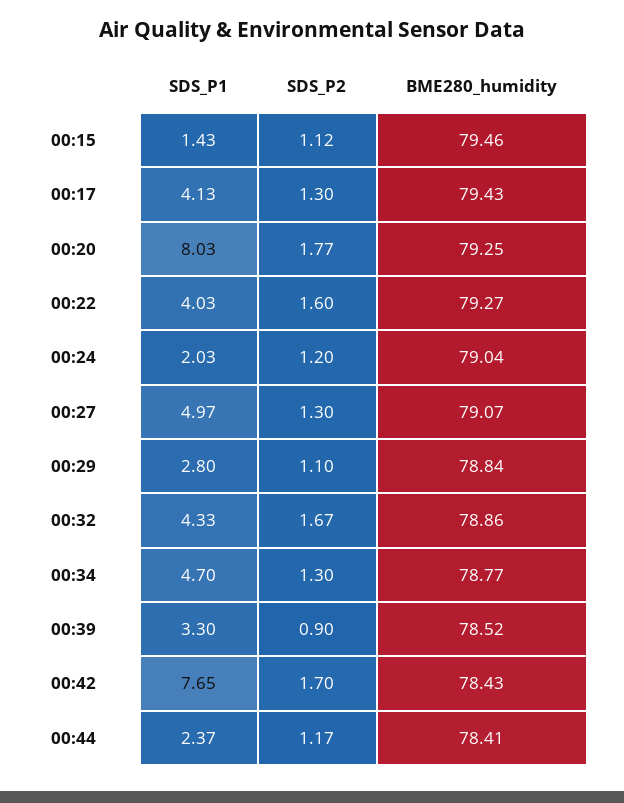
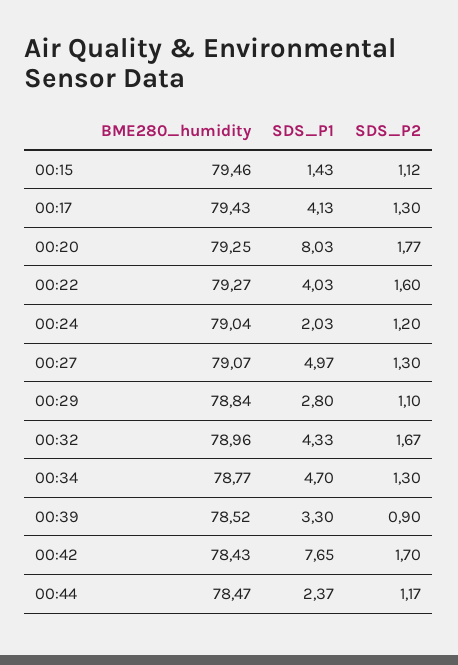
  {
    "SDS_P1": {
      "00:15": 1.43,
      "00:17": 4.13,
      "00:20": 8.03,
      "00:22": 4.03,
      "00:24": 2.03,
      "00:27": 4.97,
      "00:29": 2.8,
      "00:32": 4.33,
      "00:34": 4.7,
      "00:39": 3.3,
      "00:42": 7.65,
      "00:44": 2.37
    },
    "SDS_P2": {
      "00:15": 1.12,
      "00:17": 1.3,
      "00:20": 1.77,
      "00:22": 1.6,
      "00:24": 1.2,
      "00:27": 1.3,
      "00:29": 1.1,
      "00:32": 1.67,
      "00:34": 1.3,
      "00:39": 0.9,
      "00:42": 1.7,
      "00:44": 1.17
    },
    "BME280_humidity": {
      "00:15": 79.46,
      "00:17": 79.43,
      "00:20": 79.25,
      "00:22": 79.27,
      "00:24": 79.04,
      "00:27": 79.07,
      "00:29": 78.84,
-     "00:32": 78.86,
+     "00:32": 78.96,
      "00:34": 78.77,
      "00:39": 78.52,
      "00:42": 78.43,
-     "00:44": 78.41
+     "00:44": 78.47
    }
  }

